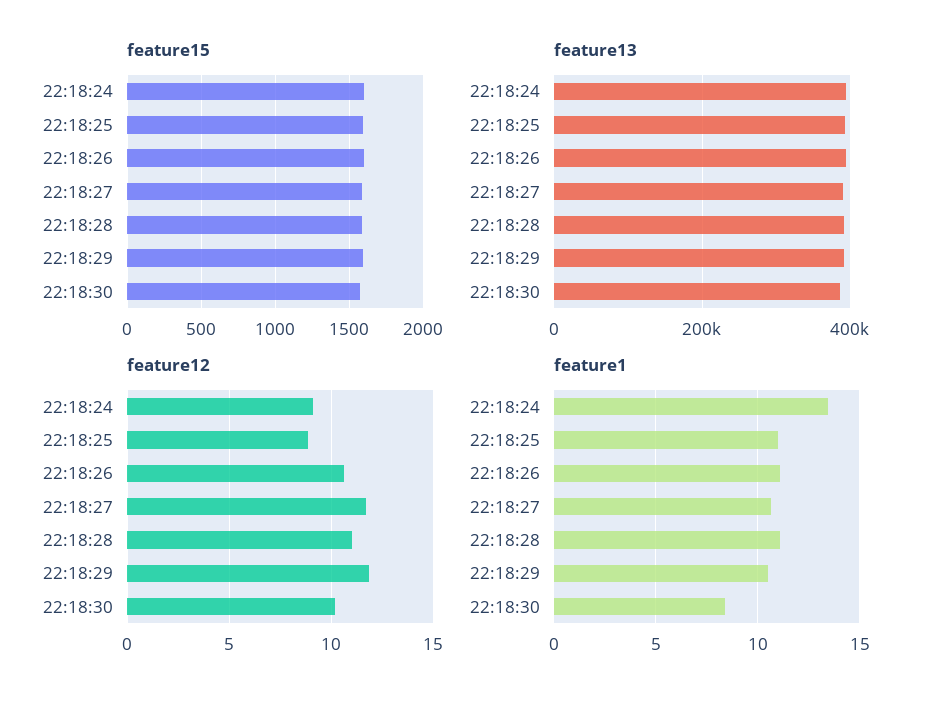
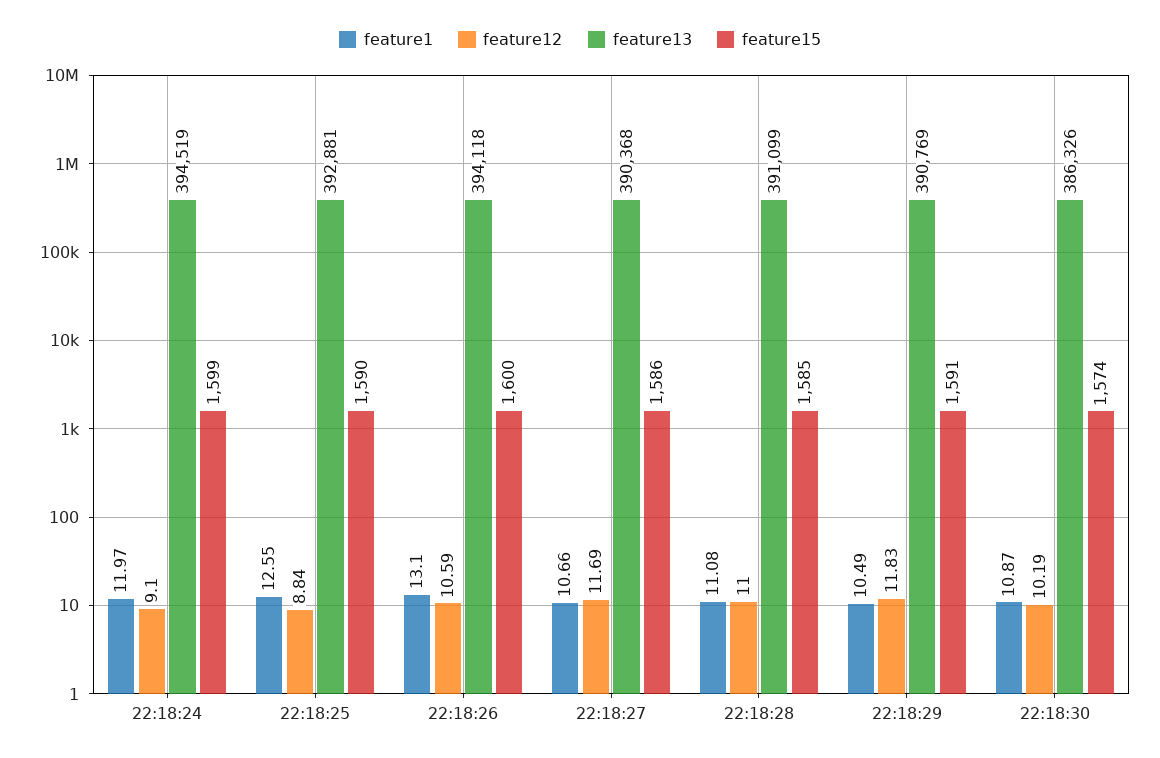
  {
    "feature15": {
      "22:18:24": 1599,
      "22:18:25": 1590,
      "22:18:26": 1600,
      "22:18:27": 1586,
      "22:18:28": 1585,
      "22:18:29": 1591,
      "22:18:30": 1574
    },
    "feature13": {
      "22:18:24": 394519,
      "22:18:25": 392881,
      "22:18:26": 394118,
      "22:18:27": 390368,
      "22:18:28": 391099,
      "22:18:29": 390769,
      "22:18:30": 386326
    },
    "feature12": {
      "22:18:24": 9.1,
      "22:18:25": 8.84,
      "22:18:26": 10.59,
      "22:18:27": 11.69,
      "22:18:28": 11,
      "22:18:29": 11.83,
      "22:18:30": 10.19
    },
    "feature1": {
-     "22:18:24": 13.5,
+     "22:18:24": 11.97,
-     "22:18:25": 11,
+     "22:18:25": 12.55,
-     "22:18:26": 11,
+     "22:18:26": 13.1,
      "22:18:27": 10.66,
      "22:18:28": 11.08,
      "22:18:29": 10.49,
-     "22:18:30": 8.5
+     "22:18:30": 10.87
    }
  }

